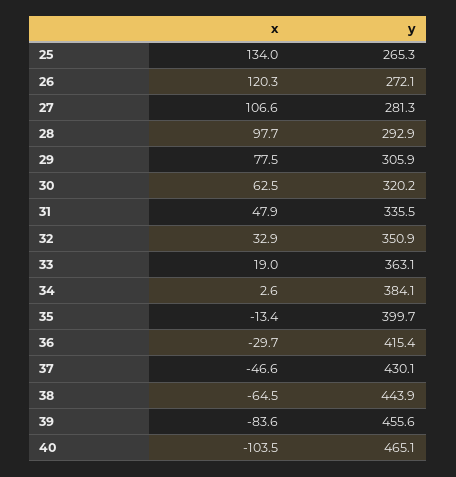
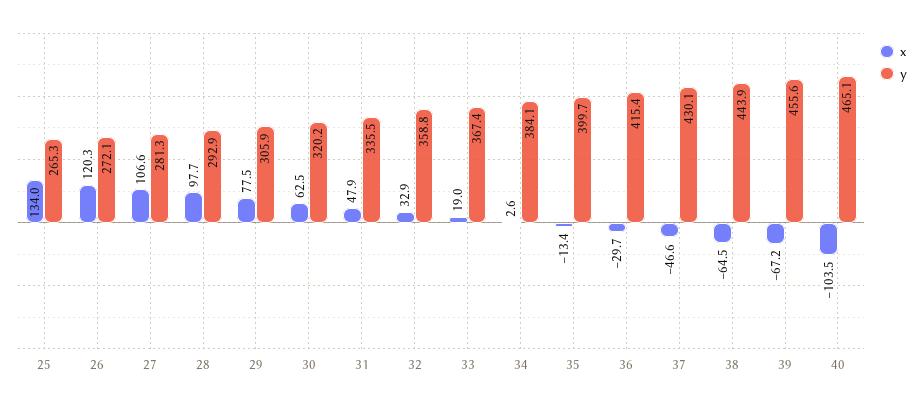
  {
    "x": {
      "25": 134,
      "26": 120.3,
      "27": 106.6,
      "28": 97.7,
      "29": 77.5,
      "30": 62.5,
      "31": 47.9,
      "32": 32.9,
      "33": 19,
      "34": 2.6,
      "35": -13.4,
      "36": -29.7,
      "37": -46.6,
      "38": -64.5,
-     "39": -83.6,
+     "39": -67.2,
      "40": -103.5
    },
    "y": {
      "25": 265.3,
      "26": 272.1,
      "27": 281.3,
      "28": 292.9,
      "29": 305.9,
      "30": 320.2,
      "31": 335.5,
-     "32": 350.9,
+     "32": 358.8,
-     "33": 363.1,
+     "33": 367.4,
      "34": 384.1,
      "35": 399.7,
      "36": 415.4,
      "37": 430.1,
      "38": 443.9,
      "39": 455.6,
      "40": 465.1
    }
  }

